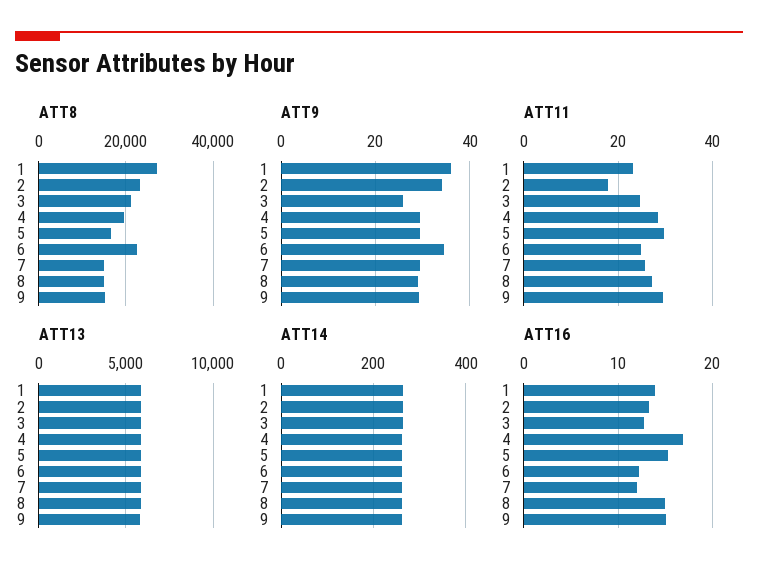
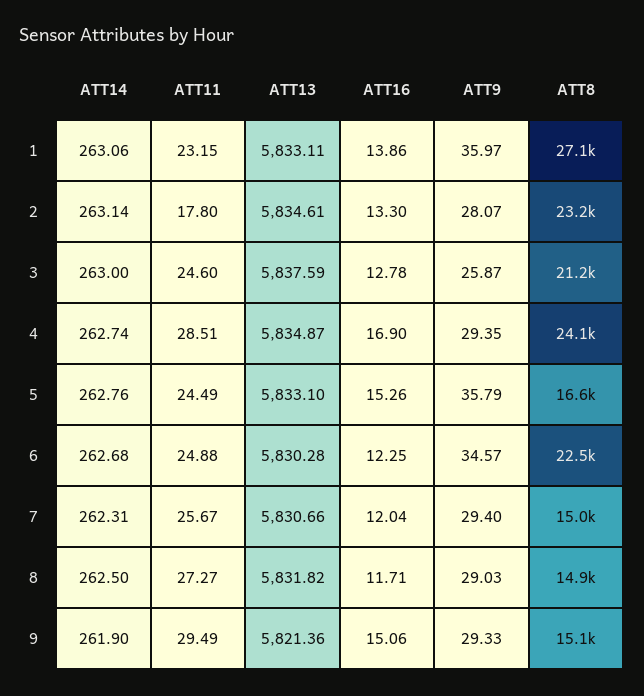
  {
    "ATT8": {
      "1": 27100,
      "2": 23200,
      "3": 21200,
-     "4": 20000,
+     "4": 24100,
      "5": 16600,
      "6": 22500,
      "7": 15000,
      "8": 14900,
      "9": 15100
    },
    "ATT9": {
      "1": 35.97,
-     "2": 34,
+     "2": 28.07,
      "3": 25.87,
      "4": 29.35,
-     "5": 30,
+     "5": 35.79,
      "6": 34.57,
      "7": 29.4,
      "8": 29.03,
      "9": 29.33
    },
    "ATT11": {
      "1": 23.15,
      "2": 17.8,
      "3": 24.6,
      "4": 28.51,
-     "5": 30,
+     "5": 24.49,
      "6": 24.88,
      "7": 25.67,
      "8": 27.27,
      "9": 29.49
    },
    "ATT13": {
      "1": 5833.11,
      "2": 5834.61,
      "3": 5837.59,
      "4": 5834.87,
      "5": 5833.1,
      "6": 5830.28,
      "7": 5830.66,
      "8": 5831.82,
      "9": 5821.36
    },
    "ATT14": {
      "1": 263.06,
      "2": 263.14,
      "3": 263,
      "4": 262.74,
      "5": 262.76,
      "6": 262.68,
      "7": 262.31,
      "8": 262.5,
      "9": 261.9
    },
    "ATT16": {
      "1": 13.86,
      "2": 13.3,
      "3": 12.78,
      "4": 16.9,
      "5": 15.26,
      "6": 12.25,
      "7": 12.04,
-     "8": 15,
+     "8": 11.71,
      "9": 15.06
    }
  }

